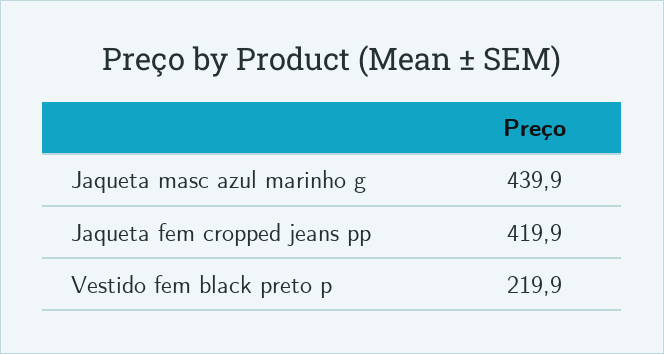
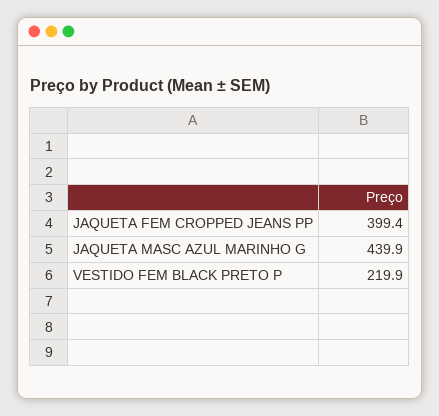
  {
    "Jaqueta masc azul marinho g": 439.9,
-   "Jaqueta fem cropped jeans pp": 419.9,
+   "Jaqueta fem cropped jeans pp": 399.4,
    "Vestido fem black preto p": 219.9
  }

